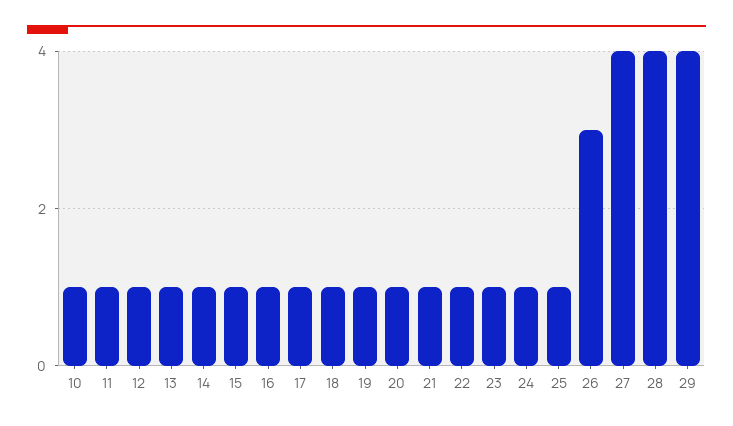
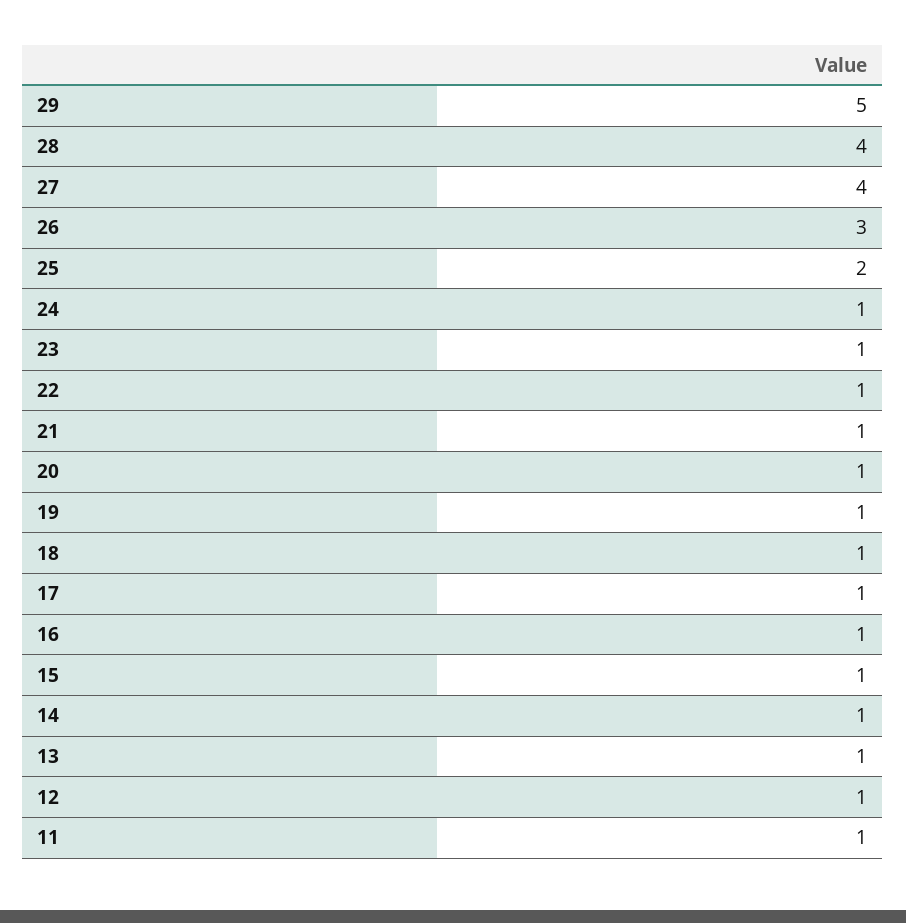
  {
-   "10": 1,
    "11": 1,
    "12": 1,
    "13": 1,
    "14": 1,
    "15": 1,
    "16": 1,
    "17": 1,
    "18": 1,
    "19": 1,
    "20": 1,
    "21": 1,
    "22": 1,
    "23": 1,
    "24": 1,
-   "25": 1,
+   "25": 2,
    "26": 3,
    "27": 4,
    "28": 4,
-   "29": 4
+   "29": 5
  }

